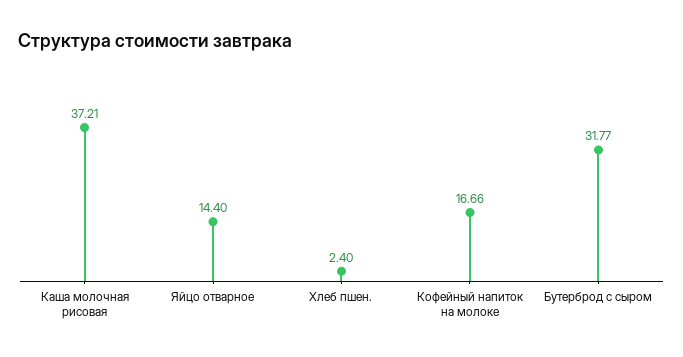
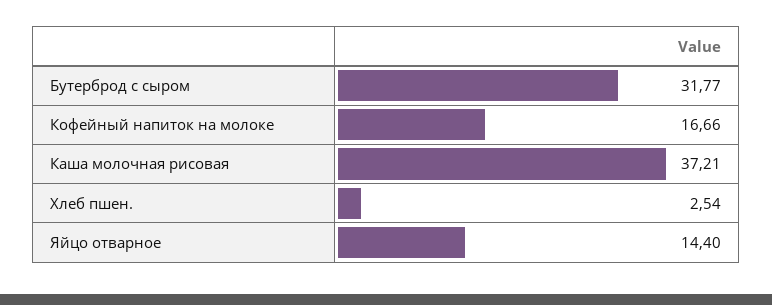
  {
    "Каша молочная рисовая": 37.21,
    "Яйцо отварное": 14.4,
-   "Хлеб пшен.": 2.4,
+   "Хлеб пшен.": 2.54,
    "Кофейный напиток на молоке": 16.66,
    "Бутерброд с сыром": 31.77
  }

